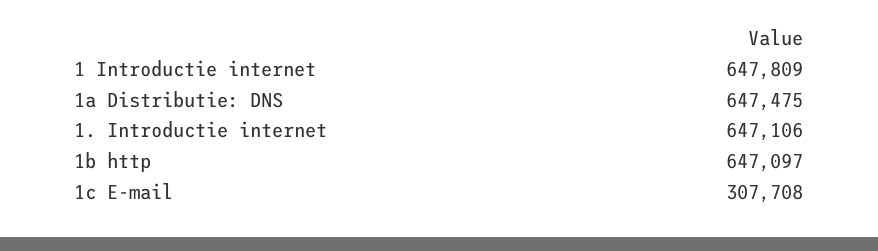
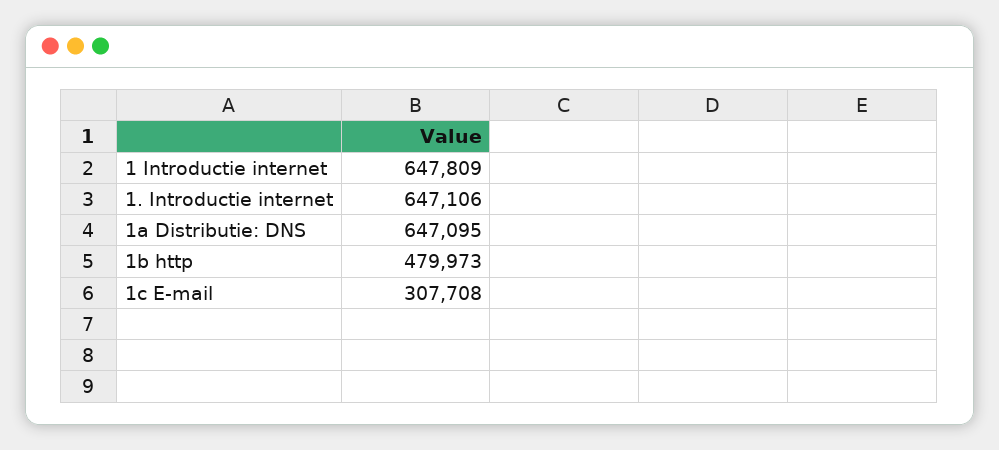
  {
    "1 Introductie internet": 647809,
-   "1a Distributie: DNS": 647475,
+   "1a Distributie: DNS": 647095,
    "1. Introductie internet": 647106,
-   "1b http": 647097,
+   "1b http": 479973,
    "1c E-mail": 307708
  }

